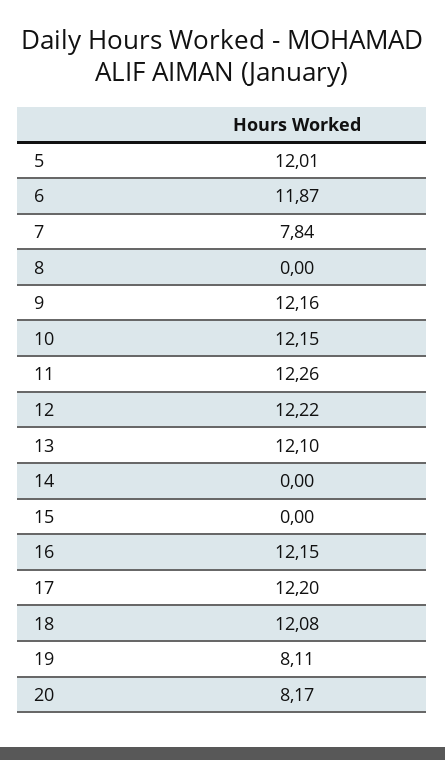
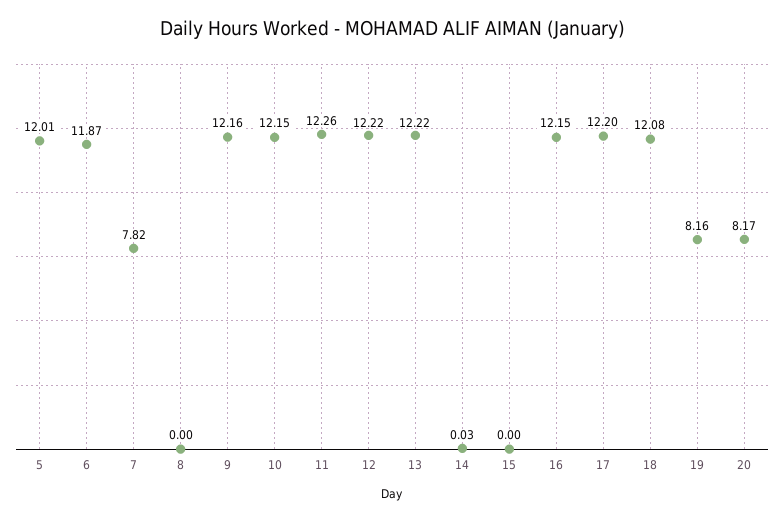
  {
    "5": 12.01,
    "6": 11.87,
-   "7": 7.84,
+   "7": 7.82,
    "8": 0,
    "9": 12.16,
    "10": 12.15,
    "11": 12.26,
    "12": 12.22,
-   "13": 12.1,
+   "13": 12.22,
-   "14": 0,
+   "14": 0.03,
    "15": 0,
    "16": 12.15,
    "17": 12.2,
    "18": 12.08,
-   "19": 8.11,
+   "19": 8.16,
    "20": 8.17
  }

